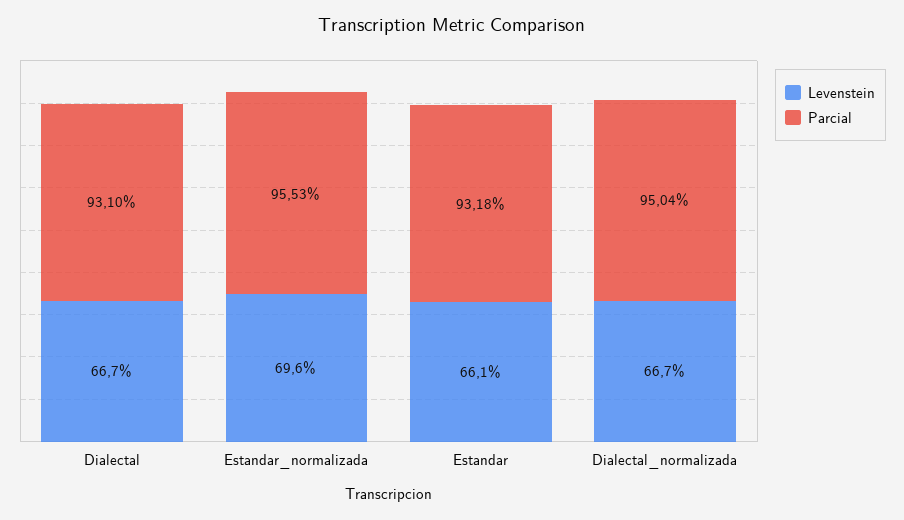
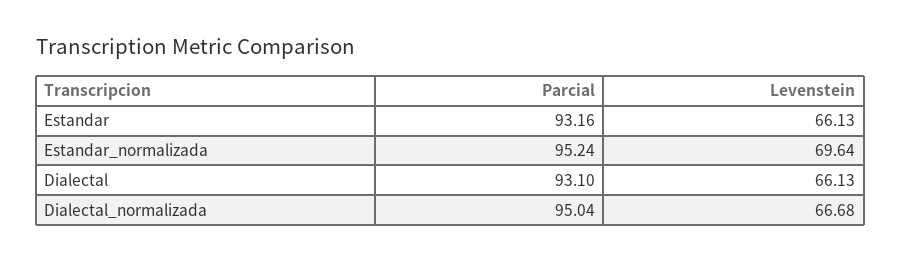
  {
    "Levenstein": {
-     "Dialectal": 66.7,
+     "Dialectal": 66.13,
      "Estandar_normalizada": 69.64,
      "Estandar": 66.13,
      "Dialectal_normalizada": 66.68
    },
    "Parcial": {
      "Dialectal": 93.1,
-     "Estandar_normalizada": 95.53,
+     "Estandar_normalizada": 95.24,
-     "Estandar": 93.18,
+     "Estandar": 93.16,
      "Dialectal_normalizada": 95.04
    }
  }

